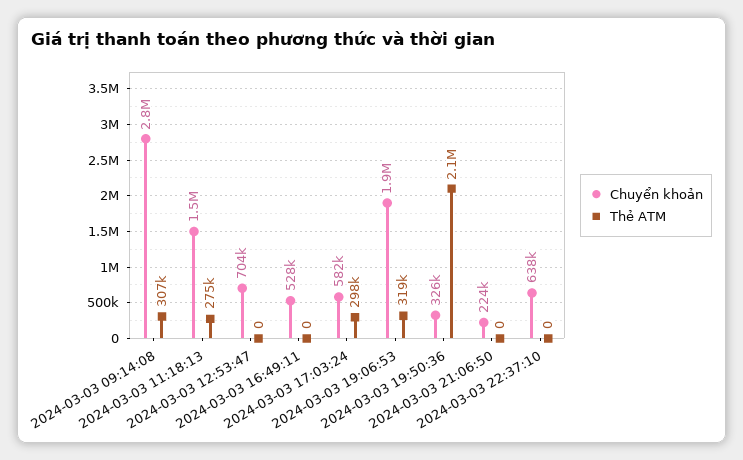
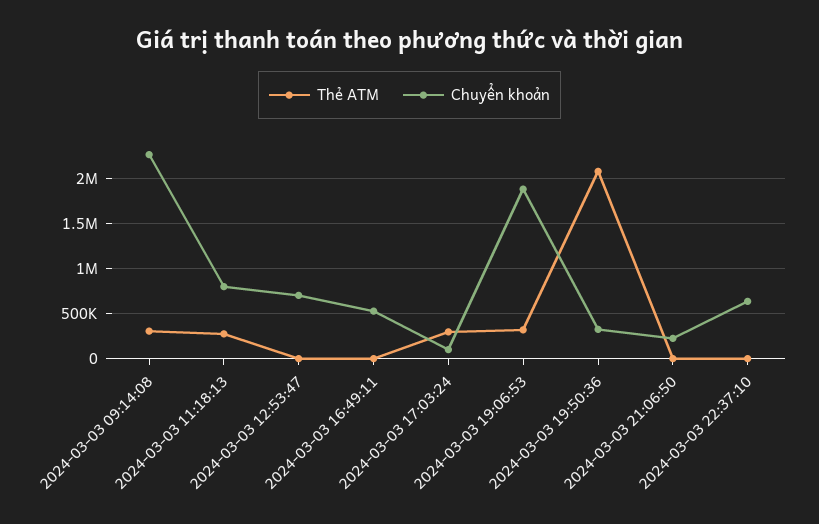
  {
    "Chuyển khoản": {
-     "2024-03-03 09:14:08": 2800000,
+     "2024-03-03 09:14:08": 2300000,
-     "2024-03-03 11:18:13": 1500000,
+     "2024-03-03 11:18:13": 800000,
      "2024-03-03 12:53:47": 704000,
      "2024-03-03 16:49:11": 528000,
-     "2024-03-03 17:03:24": 582000,
+     "2024-03-03 17:03:24": 100000,
      "2024-03-03 19:06:53": 1900000,
      "2024-03-03 19:50:36": 326000,
      "2024-03-03 21:06:50": 224000,
      "2024-03-03 22:37:10": 638000
    },
    "Thẻ ATM": {
      "2024-03-03 09:14:08": 307000,
      "2024-03-03 11:18:13": 275000,
      "2024-03-03 12:53:47": 0,
      "2024-03-03 16:49:11": 0,
      "2024-03-03 17:03:24": 298000,
      "2024-03-03 19:06:53": 319000,
      "2024-03-03 19:50:36": 2100000,
      "2024-03-03 21:06:50": 0,
      "2024-03-03 22:37:10": 0
    }
  }

